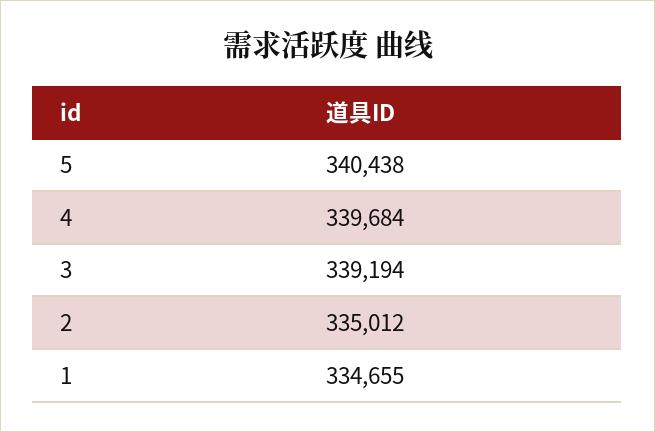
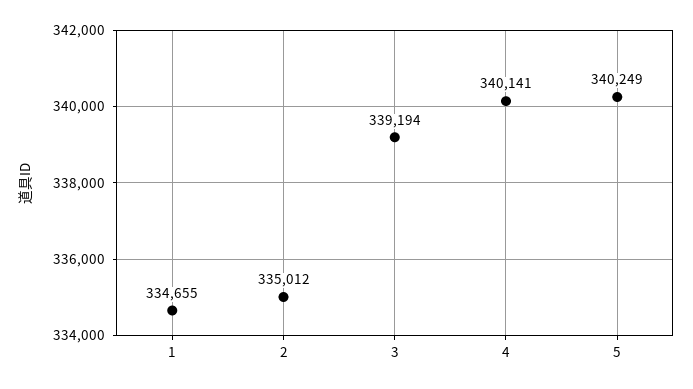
  {
-   "5": 340438,
+   "5": 340249,
-   "4": 339684,
+   "4": 340141,
    "3": 339194,
    "2": 335012,
    "1": 334655
  }

